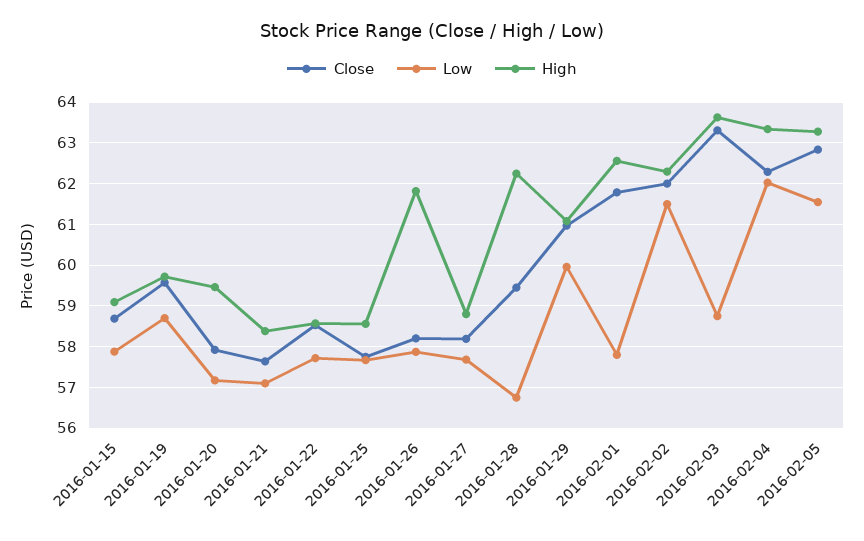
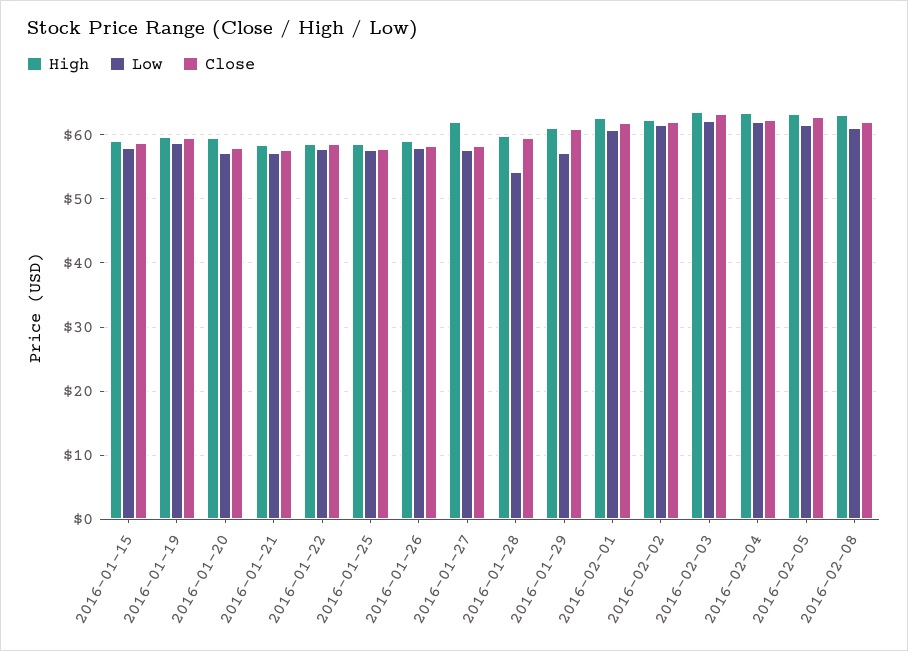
  {
    "Close": {
      "2016-01-15": 58.6,
      "2016-01-19": 59.6,
      "2016-01-20": 58,
      "2016-01-21": 57.6,
      "2016-01-22": 58.6,
      "2016-01-25": 57.8,
      "2016-01-26": 58.2,
      "2016-01-27": 58.2,
      "2016-01-28": 59.4,
      "2016-01-29": 61,
      "2016-02-01": 61.8,
      "2016-02-02": 62,
      "2016-02-03": 63.4,
      "2016-02-04": 62.2,
-     "2016-02-05": 62.8
+     "2016-02-05": 62.8,
+     "2016-02-08": 62
    },
    "Low": {
      "2016-01-15": 57.8,
      "2016-01-19": 58.8,
      "2016-01-20": 57.2,
      "2016-01-21": 57.2,
      "2016-01-22": 57.8,
      "2016-01-25": 57.6,
      "2016-01-26": 57.8,
      "2016-01-27": 57.6,
-     "2016-01-28": 56.8,
+     "2016-01-28": 54,
-     "2016-01-29": 60,
+     "2016-01-29": 57,
-     "2016-02-01": 57.8,
+     "2016-02-01": 61,
      "2016-02-02": 61.6,
-     "2016-02-03": 58.8,
+     "2016-02-03": 62,
      "2016-02-04": 62,
-     "2016-02-05": 61.6
+     "2016-02-05": 61.6,
+     "2016-02-08": 61
    },
    "High": {
      "2016-01-15": 59,
      "2016-01-19": 59.8,
      "2016-01-20": 59.4,
      "2016-01-21": 58.4,
      "2016-01-22": 58.6,
      "2016-01-25": 58.6,
-     "2016-01-26": 61.8,
+     "2016-01-26": 59,
-     "2016-01-27": 58.8,
+     "2016-01-27": 62,
-     "2016-01-28": 62.2,
+     "2016-01-28": 60,
      "2016-01-29": 61,
      "2016-02-01": 62.6,
      "2016-02-02": 62.4,
      "2016-02-03": 63.6,
      "2016-02-04": 63.4,
-     "2016-02-05": 63.2
+     "2016-02-05": 63.2,
+     "2016-02-08": 63
    }
  }

